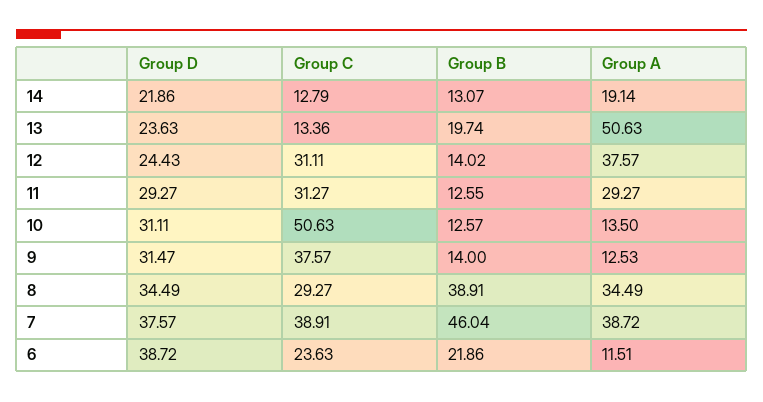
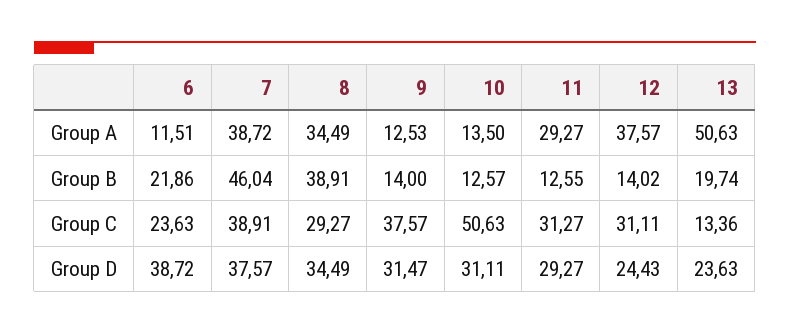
  {
    "Group D": {
-     "14": 21.86,
      "13": 23.63,
      "12": 24.43,
      "11": 29.27,
      "10": 31.11,
      "9": 31.47,
      "8": 34.49,
      "7": 37.57,
      "6": 38.72
    },
    "Group C": {
-     "14": 12.79,
      "13": 13.36,
      "12": 31.11,
      "11": 31.27,
      "10": 50.63,
      "9": 37.57,
      "8": 29.27,
      "7": 38.91,
      "6": 23.63
    },
    "Group B": {
-     "14": 13.07,
      "13": 19.74,
      "12": 14.02,
      "11": 12.55,
      "10": 12.57,
      "9": 14,
      "8": 38.91,
      "7": 46.04,
      "6": 21.86
    },
    "Group A": {
-     "14": 19.14,
      "13": 50.63,
      "12": 37.57,
      "11": 29.27,
      "10": 13.5,
      "9": 12.53,
      "8": 34.49,
      "7": 38.72,
      "6": 11.51
    }
  }

